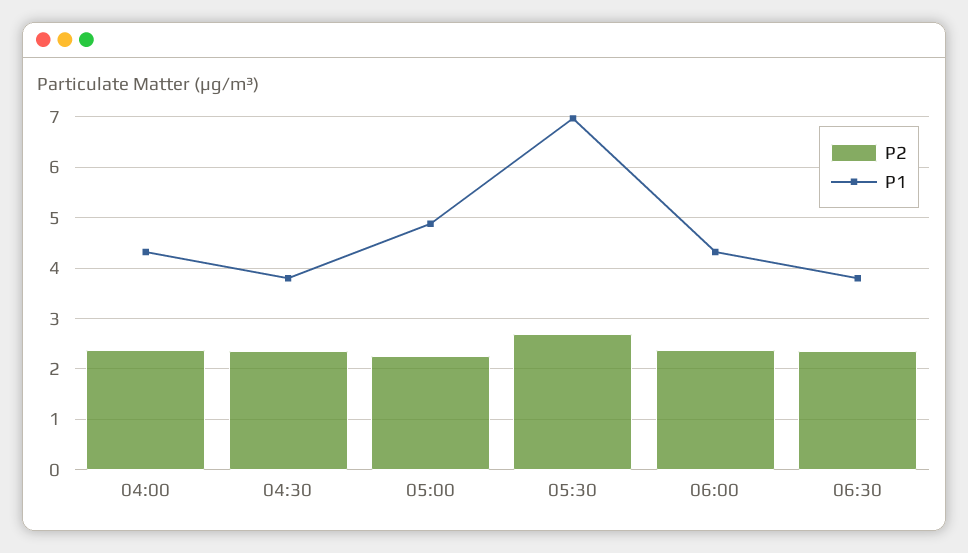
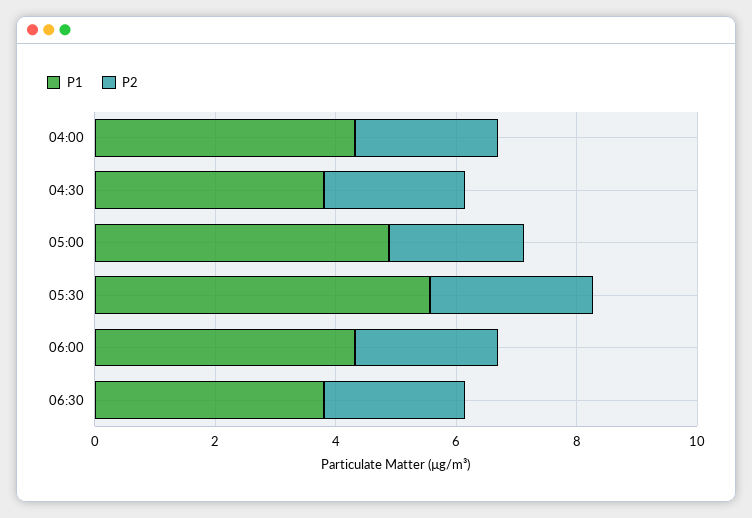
  {
    "P2": {
      "04:00": 2.4,
      "04:30": 2.4,
      "05:00": 2.2,
      "05:30": 2.8,
      "06:00": 2.4,
      "06:30": 2.4
    },
    "P1": {
      "04:00": 4.4,
      "04:30": 3.8,
      "05:00": 4.8,
-     "05:30": 7,
+     "05:30": 5.5,
      "06:00": 4.4,
      "06:30": 3.8
    }
  }

